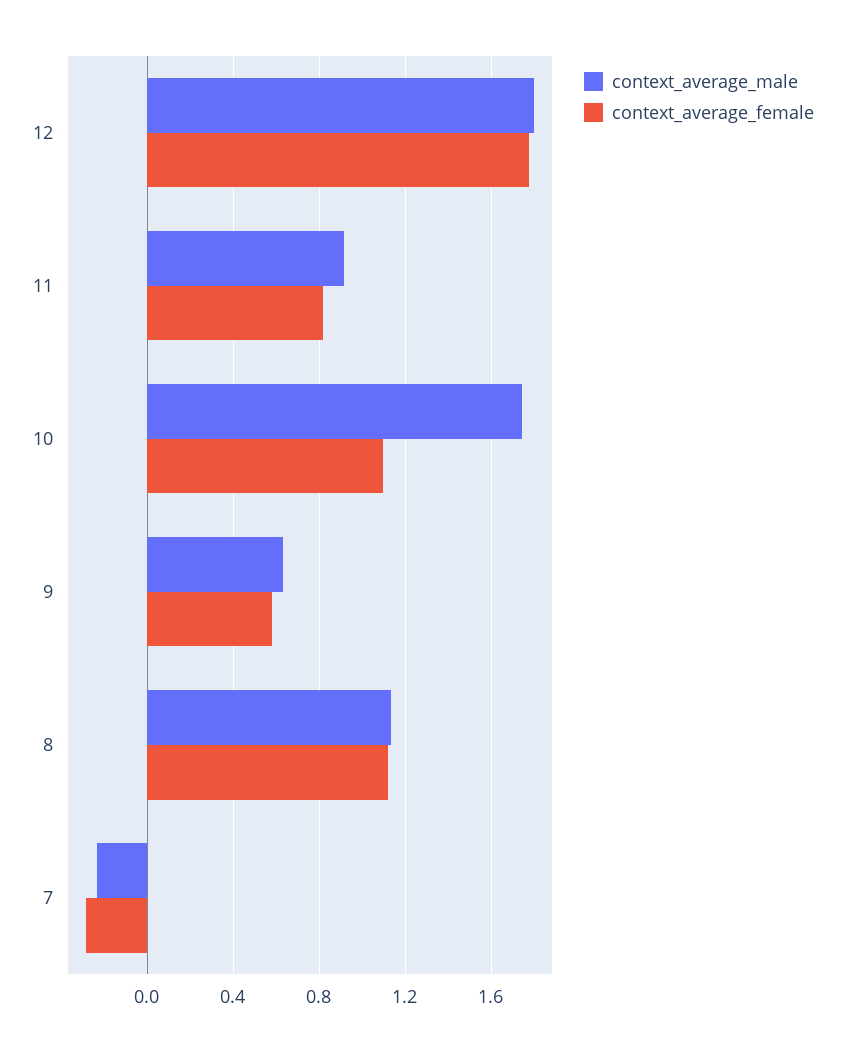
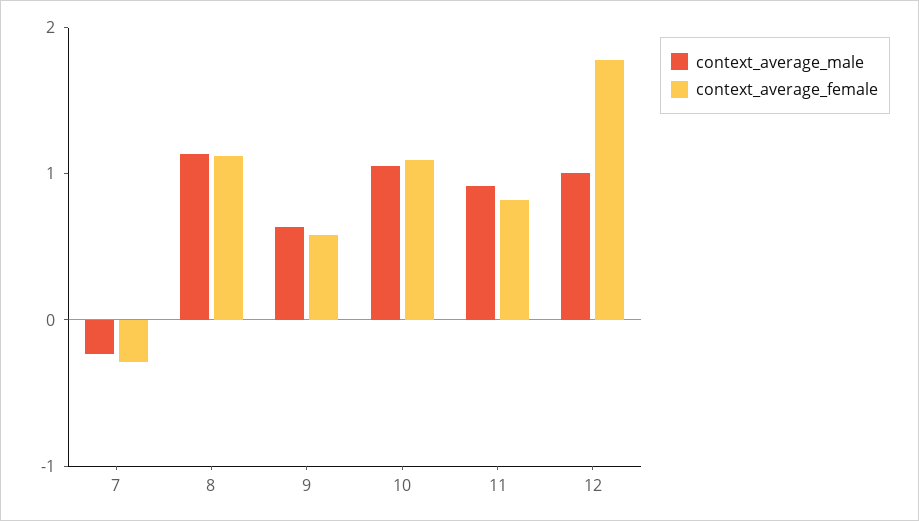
  {
    "context_average_male": {
-     "12": 1.8,
+     "12": 1,
      "11": 0.9,
-     "10": 1.75,
+     "10": 1,
      "9": 0.65,
      "8": 1.15,
      "7": -0.25
    },
    "context_average_female": {
      "12": 1.8,
      "11": 0.8,
      "10": 1.1,
      "9": 0.6,
      "8": 1.1,
      "7": -0.3
    }
  }

